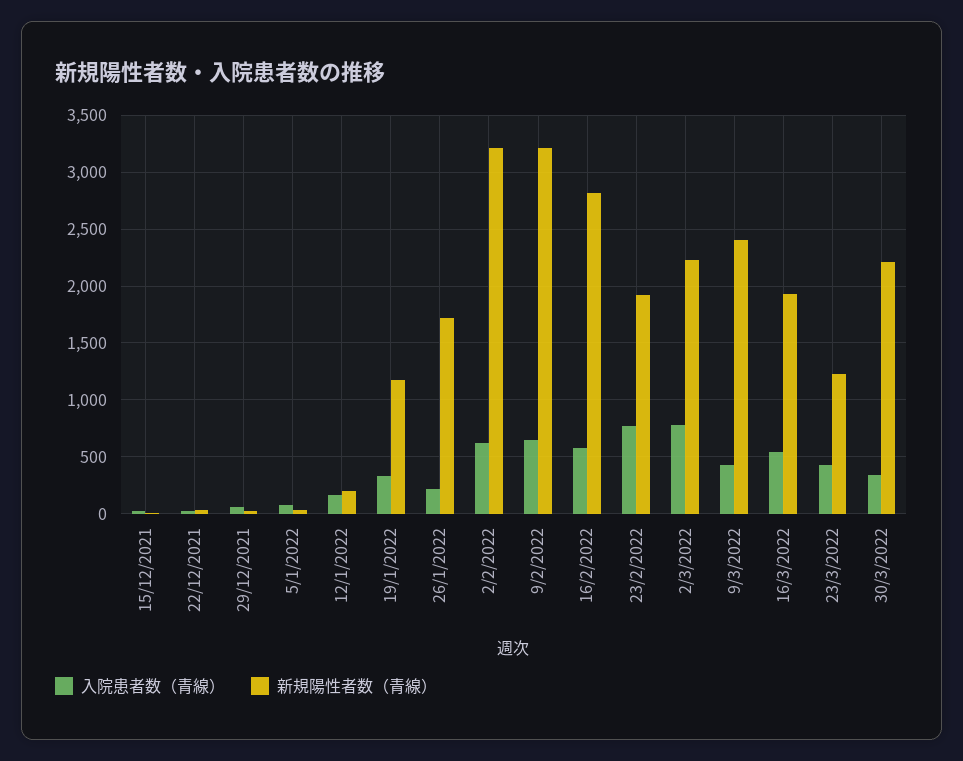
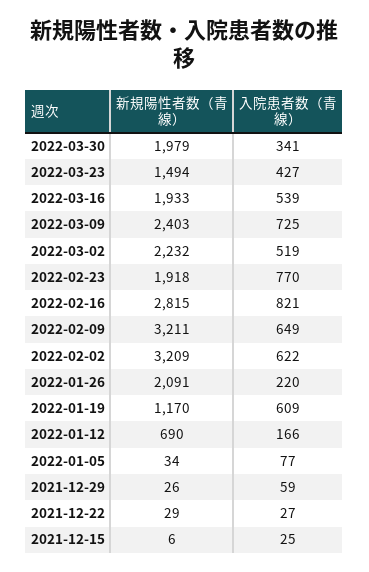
  {
    "入院患者数（青線）": {
      "15/12/2021": 25,
      "22/12/2021": 27,
      "29/12/2021": 59,
      "5/1/2022": 77,
      "12/1/2022": 166,
-     "19/1/2022": 300,
+     "19/1/2022": 609,
      "26/1/2022": 220,
      "2/2/2022": 622,
      "9/2/2022": 649,
-     "16/2/2022": 600,
+     "16/2/2022": 821,
      "23/2/2022": 770,
-     "2/3/2022": 800,
+     "2/3/2022": 519,
-     "9/3/2022": 400,
+     "9/3/2022": 725,
      "16/3/2022": 539,
      "23/3/2022": 427,
      "30/3/2022": 341
    },
    "新規陽性者数（青線）": {
      "15/12/2021": 6,
      "22/12/2021": 29,
      "29/12/2021": 26,
      "5/1/2022": 34,
-     "12/1/2022": 200,
+     "12/1/2022": 690,
      "19/1/2022": 1170,
-     "26/1/2022": 1700,
+     "26/1/2022": 2091,
      "2/2/2022": 3209,
      "9/2/2022": 3211,
      "16/2/2022": 2815,
      "23/2/2022": 1918,
      "2/3/2022": 2232,
      "9/3/2022": 2403,
      "16/3/2022": 1933,
-     "23/3/2022": 1200,
+     "23/3/2022": 1494,
-     "30/3/2022": 2200
+     "30/3/2022": 1979
    }
  }

